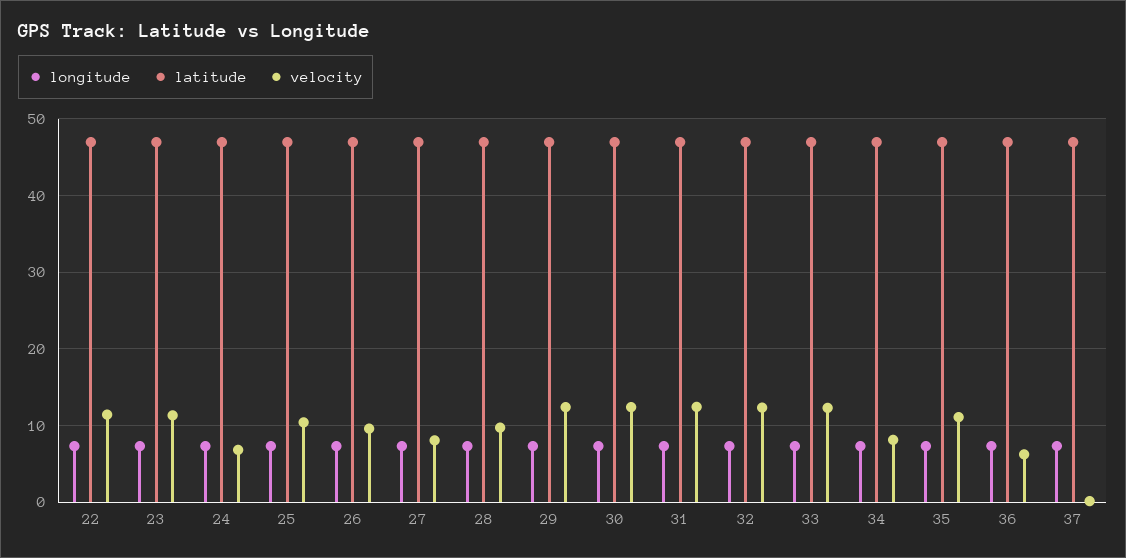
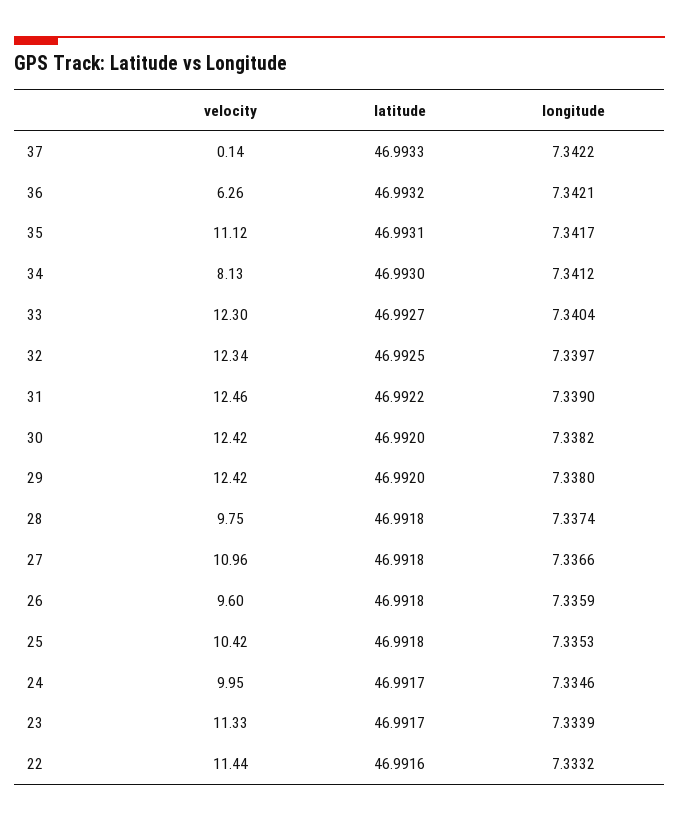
  {
    "longitude": {
      "22": 7.3332,
      "23": 7.3339,
      "24": 7.3346,
      "25": 7.3353,
      "26": 7.3359,
      "27": 7.3366,
      "28": 7.3374,
      "29": 7.338,
      "30": 7.3382,
      "31": 7.339,
      "32": 7.3397,
      "33": 7.3404,
      "34": 7.3412,
      "35": 7.3417,
      "36": 7.3421,
      "37": 7.3422
    },
    "latitude": {
      "22": 46.9916,
      "23": 46.9917,
      "24": 46.9917,
      "25": 46.9918,
      "26": 46.9918,
      "27": 46.9918,
      "28": 46.9918,
      "29": 46.992,
      "30": 46.992,
      "31": 46.9922,
      "32": 46.9925,
      "33": 46.9927,
      "34": 46.993,
      "35": 46.9931,
      "36": 46.9932,
      "37": 46.9933
    },
    "velocity": {
      "22": 11.44,
      "23": 11.33,
-     "24": 7,
+     "24": 9.95,
      "25": 10.42,
      "26": 9.6,
-     "27": 8,
+     "27": 10.96,
      "28": 9.75,
      "29": 12.42,
      "30": 12.42,
      "31": 12.46,
      "32": 12.34,
      "33": 12.3,
      "34": 8.13,
      "35": 11.12,
      "36": 6.26,
      "37": 0.14
    }
  }

